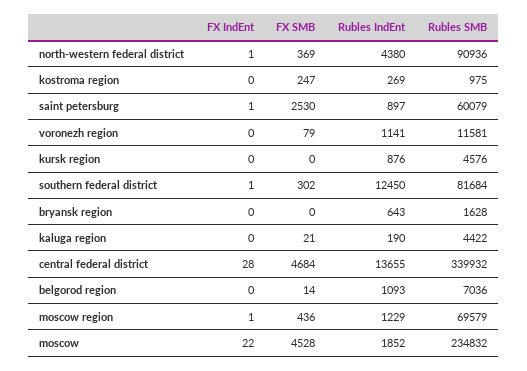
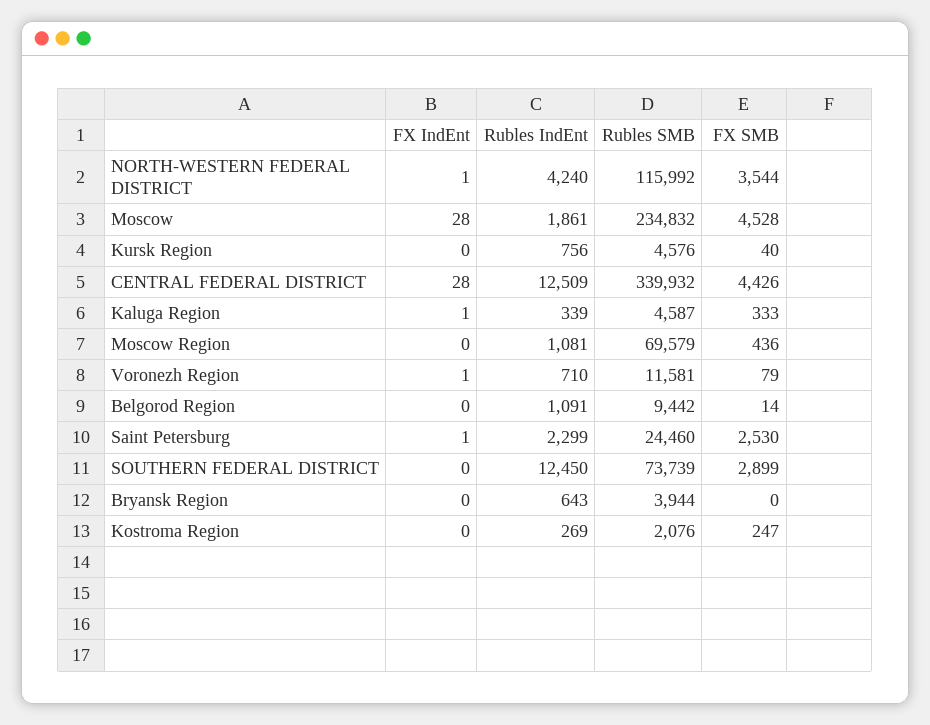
  {
    "FX IndEnt": {
      "north-western federal district": 1,
      "kostroma region": 0,
      "saint petersburg": 1,
-     "voronezh region": 0,
+     "voronezh region": 1,
      "kursk region": 0,
-     "southern federal district": 1,
+     "southern federal district": 0,
      "bryansk region": 0,
-     "kaluga region": 0,
+     "kaluga region": 1,
      "central federal district": 28,
      "belgorod region": 0,
-     "moscow region": 1,
+     "moscow region": 0,
-     "moscow": 22
+     "moscow": 28
    },
    "FX SMB": {
-     "north-western federal district": 369,
+     "north-western federal district": 3544,
      "kostroma region": 247,
      "saint petersburg": 2530,
      "voronezh region": 79,
-     "kursk region": 0,
+     "kursk region": 40,
-     "southern federal district": 302,
+     "southern federal district": 2899,
      "bryansk region": 0,
-     "kaluga region": 21,
+     "kaluga region": 333,
-     "central federal district": 4684,
+     "central federal district": 4426,
      "belgorod region": 14,
      "moscow region": 436,
      "moscow": 4528
    },
    "Rubles IndEnt": {
-     "north-western federal district": 4380,
+     "north-western federal district": 4240,
      "kostroma region": 269,
-     "saint petersburg": 897,
+     "saint petersburg": 2299,
-     "voronezh region": 1141,
+     "voronezh region": 710,
-     "kursk region": 876,
+     "kursk region": 756,
      "southern federal district": 12450,
      "bryansk region": 643,
-     "kaluga region": 190,
+     "kaluga region": 339,
-     "central federal district": 13655,
+     "central federal district": 12509,
-     "belgorod region": 1093,
+     "belgorod region": 1091,
-     "moscow region": 1229,
+     "moscow region": 1081,
-     "moscow": 1852
+     "moscow": 1861
    },
    "Rubles SMB": {
-     "north-western federal district": 90936,
+     "north-western federal district": 115992,
-     "kostroma region": 975,
+     "kostroma region": 2076,
-     "saint petersburg": 60079,
+     "saint petersburg": 24460,
      "voronezh region": 11581,
      "kursk region": 4576,
-     "southern federal district": 81684,
+     "southern federal district": 73739,
-     "bryansk region": 1628,
+     "bryansk region": 3944,
-     "kaluga region": 4422,
+     "kaluga region": 4587,
      "central federal district": 339932,
-     "belgorod region": 7036,
+     "belgorod region": 9442,
      "moscow region": 69579,
      "moscow": 234832
    }
  }

